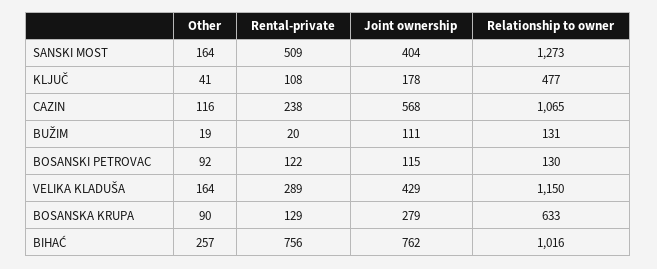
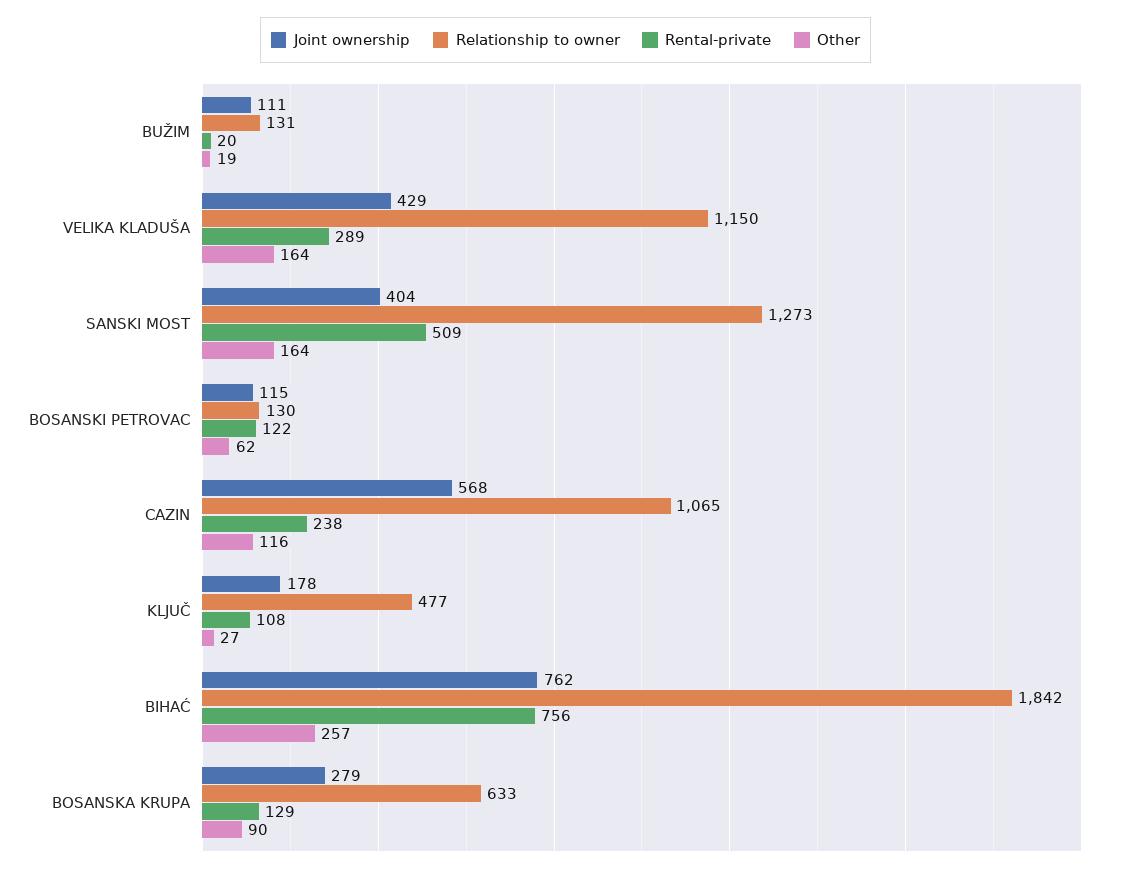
  {
    "Other": {
      "SANSKI MOST": 164,
-     "KLJUČ": 41,
+     "KLJUČ": 27,
      "CAZIN": 116,
      "BUŽIM": 19,
-     "BOSANSKI PETROVAC": 92,
+     "BOSANSKI PETROVAC": 62,
      "VELIKA KLADUŠA": 164,
      "BOSANSKA KRUPA": 90,
      "BIHAĆ": 257
    },
    "Rental-private": {
      "SANSKI MOST": 509,
      "KLJUČ": 108,
      "CAZIN": 238,
      "BUŽIM": 20,
      "BOSANSKI PETROVAC": 122,
      "VELIKA KLADUŠA": 289,
      "BOSANSKA KRUPA": 129,
      "BIHAĆ": 756
    },
    "Joint ownership": {
      "SANSKI MOST": 404,
      "KLJUČ": 178,
      "CAZIN": 568,
      "BUŽIM": 111,
      "BOSANSKI PETROVAC": 115,
      "VELIKA KLADUŠA": 429,
      "BOSANSKA KRUPA": 279,
      "BIHAĆ": 762
    },
    "Relationship to owner": {
      "SANSKI MOST": 1273,
      "KLJUČ": 477,
      "CAZIN": 1065,
      "BUŽIM": 131,
      "BOSANSKI PETROVAC": 130,
      "VELIKA KLADUŠA": 1150,
      "BOSANSKA KRUPA": 633,
-     "BIHAĆ": 1016
+     "BIHAĆ": 1842
    }
  }

